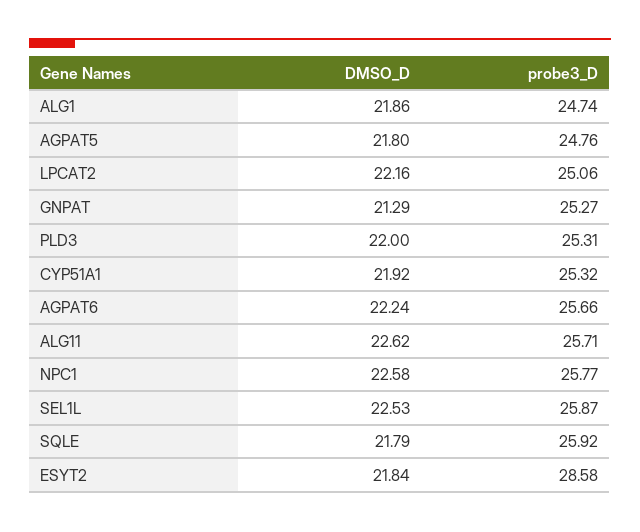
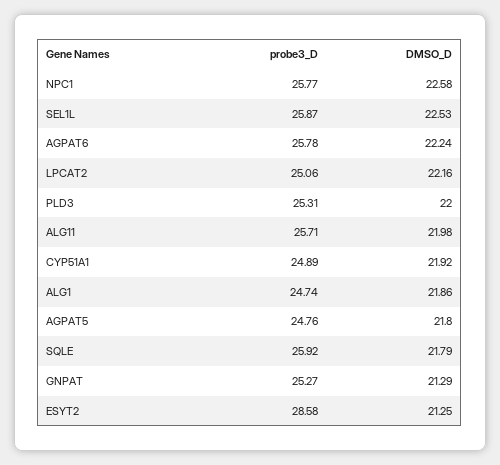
  {
    "DMSO_D": {
      "ALG1": 21.86,
      "AGPAT5": 21.8,
      "LPCAT2": 22.16,
      "GNPAT": 21.29,
      "PLD3": 22,
      "CYP51A1": 21.92,
      "AGPAT6": 22.24,
-     "ALG11": 22.62,
+     "ALG11": 21.98,
      "NPC1": 22.58,
      "SEL1L": 22.53,
      "SQLE": 21.79,
-     "ESYT2": 21.84
+     "ESYT2": 21.25
    },
    "probe3_D": {
      "ALG1": 24.74,
      "AGPAT5": 24.76,
      "LPCAT2": 25.06,
      "GNPAT": 25.27,
      "PLD3": 25.31,
-     "CYP51A1": 25.32,
+     "CYP51A1": 24.89,
-     "AGPAT6": 25.66,
+     "AGPAT6": 25.78,
      "ALG11": 25.71,
      "NPC1": 25.77,
      "SEL1L": 25.87,
      "SQLE": 25.92,
      "ESYT2": 28.58
    }
  }

